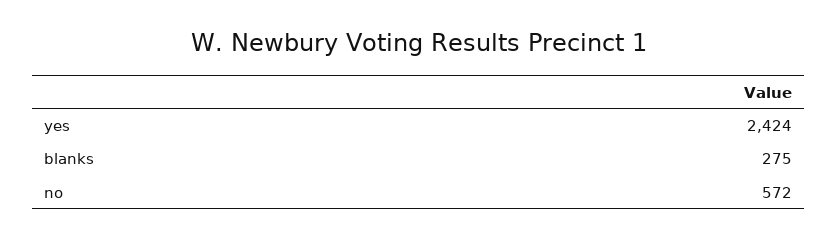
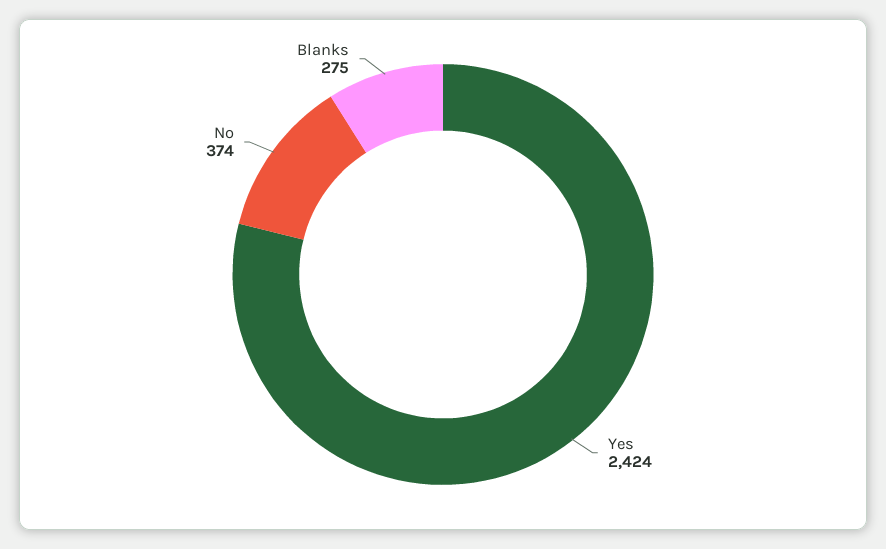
  {
    "yes": 2424,
    "blanks": 275,
-   "no": 572
+   "no": 374
  }

